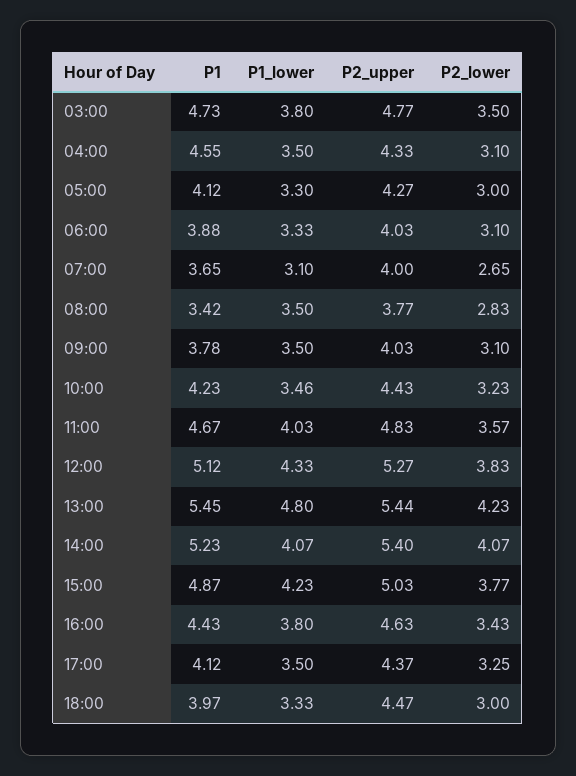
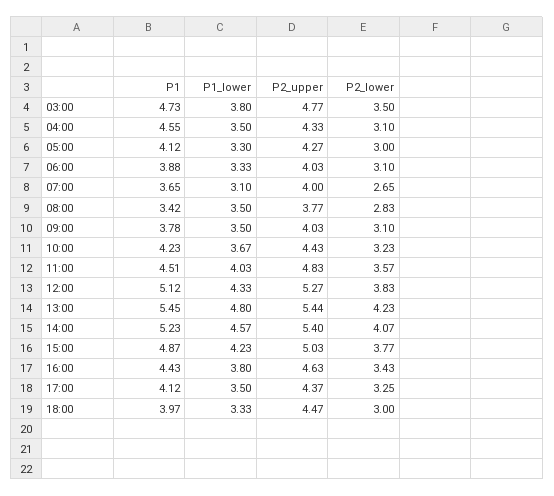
  {
    "P1": {
      "03:00": 4.73,
      "04:00": 4.55,
      "05:00": 4.12,
      "06:00": 3.88,
      "07:00": 3.65,
      "08:00": 3.42,
      "09:00": 3.78,
      "10:00": 4.23,
-     "11:00": 4.67,
+     "11:00": 4.51,
      "12:00": 5.12,
      "13:00": 5.45,
      "14:00": 5.23,
      "15:00": 4.87,
      "16:00": 4.43,
      "17:00": 4.12,
      "18:00": 3.97
    },
    "P1_lower": {
      "03:00": 3.8,
      "04:00": 3.5,
      "05:00": 3.3,
      "06:00": 3.33,
      "07:00": 3.1,
      "08:00": 3.5,
      "09:00": 3.5,
-     "10:00": 3.46,
+     "10:00": 3.67,
      "11:00": 4.03,
      "12:00": 4.33,
      "13:00": 4.8,
-     "14:00": 4.07,
+     "14:00": 4.57,
      "15:00": 4.23,
      "16:00": 3.8,
      "17:00": 3.5,
      "18:00": 3.33
    },
    "P2_upper": {
      "03:00": 4.77,
      "04:00": 4.33,
      "05:00": 4.27,
      "06:00": 4.03,
      "07:00": 4,
      "08:00": 3.77,
      "09:00": 4.03,
      "10:00": 4.43,
      "11:00": 4.83,
      "12:00": 5.27,
      "13:00": 5.44,
      "14:00": 5.4,
      "15:00": 5.03,
      "16:00": 4.63,
      "17:00": 4.37,
      "18:00": 4.47
    },
    "P2_lower": {
      "03:00": 3.5,
      "04:00": 3.1,
      "05:00": 3,
      "06:00": 3.1,
      "07:00": 2.65,
      "08:00": 2.83,
      "09:00": 3.1,
      "10:00": 3.23,
      "11:00": 3.57,
      "12:00": 3.83,
      "13:00": 4.23,
      "14:00": 4.07,
      "15:00": 3.77,
      "16:00": 3.43,
      "17:00": 3.25,
      "18:00": 3
    }
  }

